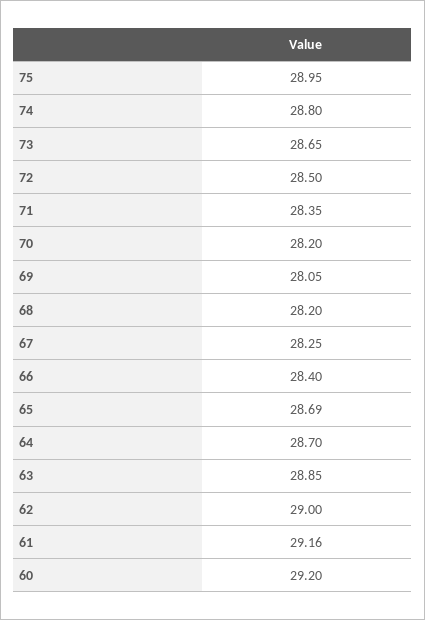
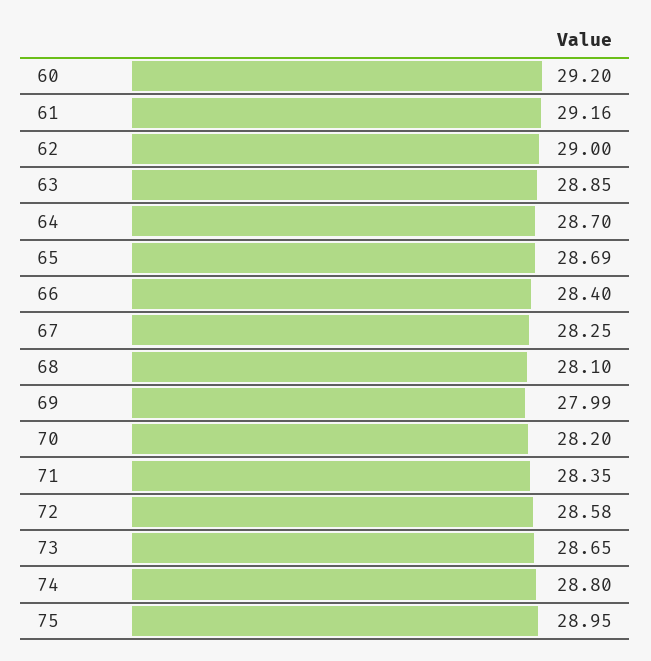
  {
    "75": 28.95,
    "74": 28.8,
    "73": 28.65,
-   "72": 28.5,
+   "72": 28.58,
    "71": 28.35,
    "70": 28.2,
-   "69": 28.05,
+   "69": 27.99,
-   "68": 28.2,
+   "68": 28.1,
    "67": 28.25,
    "66": 28.4,
    "65": 28.69,
    "64": 28.7,
    "63": 28.85,
    "62": 29,
    "61": 29.16,
    "60": 29.2
  }

